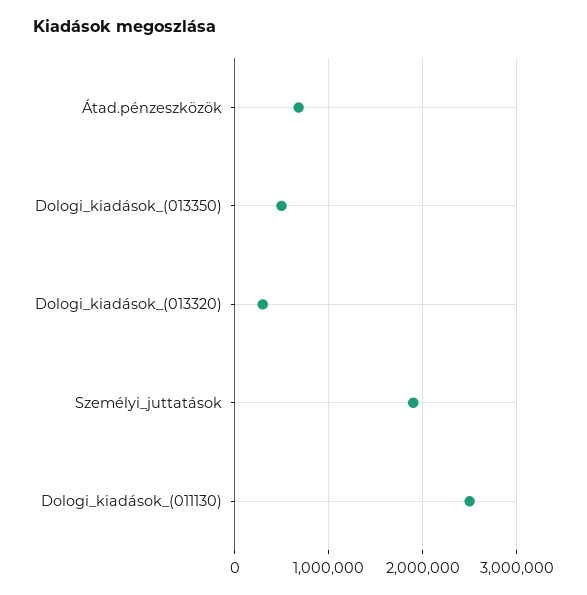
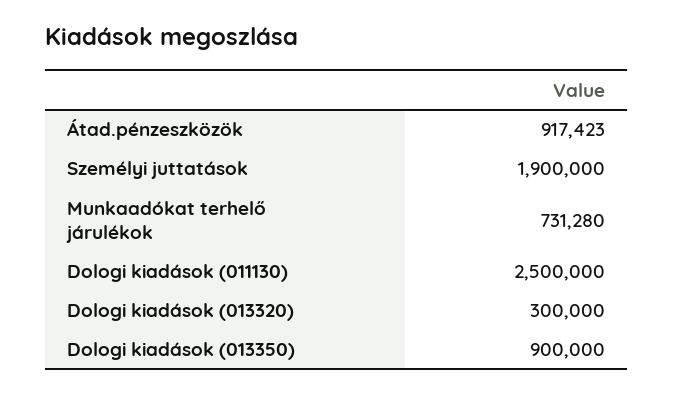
  {
-   "Átad.pénzeszközök": 700000,
+   "Átad.pénzeszközök": 917423,
-   "Dologi_kiadások_(013350)": 500000,
+   "Dologi_kiadások_(013350)": 900000,
    "Dologi_kiadások_(013320)": 300000,
    "Személyi_juttatások": 1900000,
-   "Dologi_kiadások_(011130)": 2500000
+   "Dologi_kiadások_(011130)": 2500000,
+   "Munkaadókat terhelő járulékok": 731280
  }

